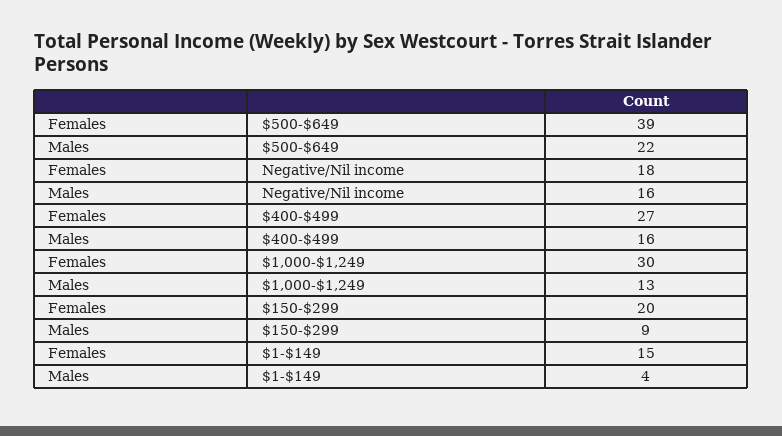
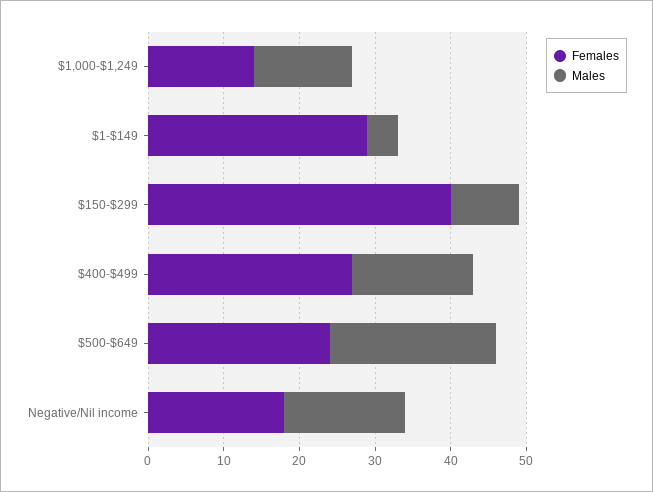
  {
    "Females": {
-     "$500-$649": 39,
+     "$500-$649": 25,
      "Negative/Nil income": 18,
      "$400-$499": 27,
-     "$1,000-$1,249": 30,
+     "$1,000-$1,249": 15,
-     "$150-$299": 20,
+     "$150-$299": 40,
-     "$1-$149": 15
+     "$1-$149": 30
    },
    "Males": {
      "$500-$649": 22,
      "Negative/Nil income": 16,
      "$400-$499": 16,
      "$1,000-$1,249": 13,
      "$150-$299": 9,
      "$1-$149": 4
    }
  }

